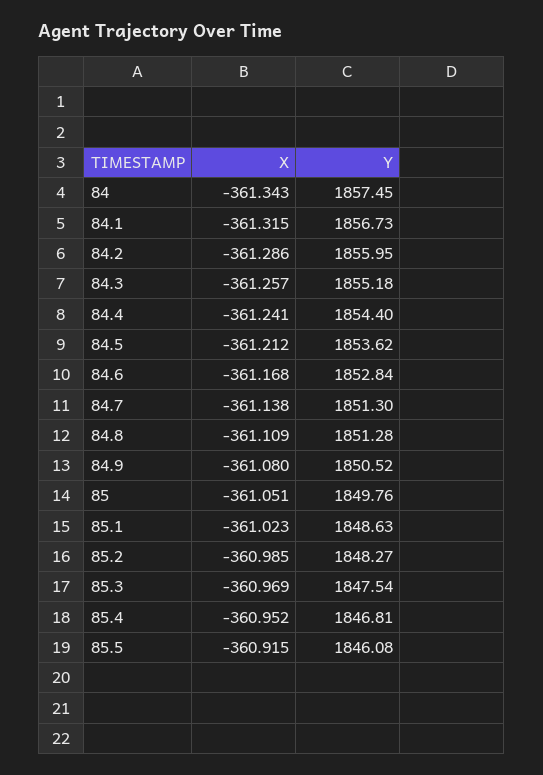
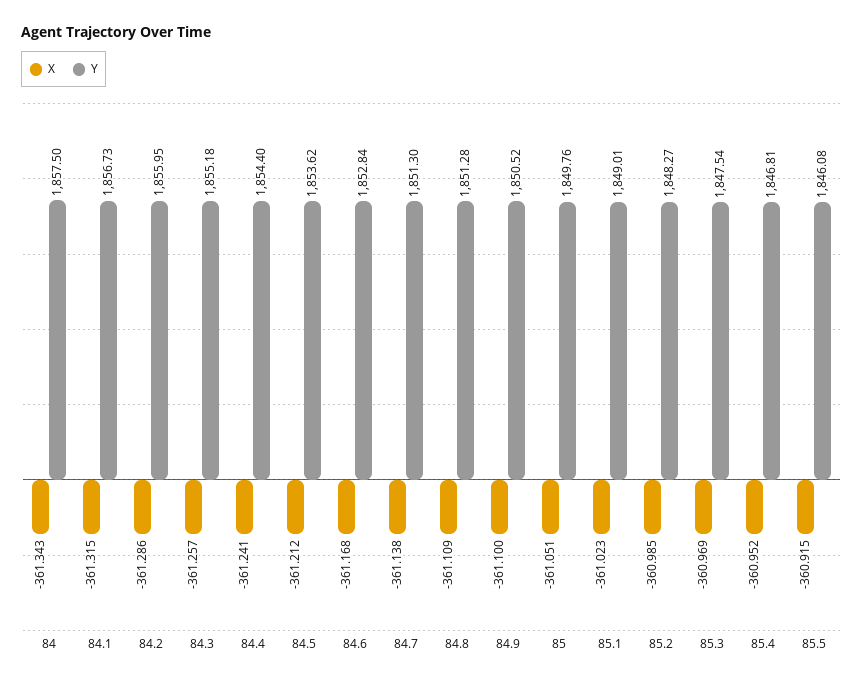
  {
    "X": {
      "84": -361.343,
      "84.1": -361.315,
      "84.2": -361.286,
      "84.3": -361.257,
      "84.4": -361.241,
      "84.5": -361.212,
      "84.6": -361.168,
      "84.7": -361.138,
      "84.8": -361.109,
-     "84.9": -361.08,
+     "84.9": -361.1,
      "85": -361.051,
      "85.1": -361.023,
      "85.2": -360.985,
      "85.3": -360.969,
      "85.4": -360.952,
      "85.5": -360.915
    },
    "Y": {
-     "84": 1857.45,
+     "84": 1857.5,
      "84.1": 1856.73,
      "84.2": 1855.95,
      "84.3": 1855.18,
      "84.4": 1854.4,
      "84.5": 1853.62,
      "84.6": 1852.84,
      "84.7": 1851.3,
      "84.8": 1851.28,
      "84.9": 1850.52,
      "85": 1849.76,
-     "85.1": 1848.63,
+     "85.1": 1849.01,
      "85.2": 1848.27,
      "85.3": 1847.54,
      "85.4": 1846.81,
      "85.5": 1846.08
    }
  }

